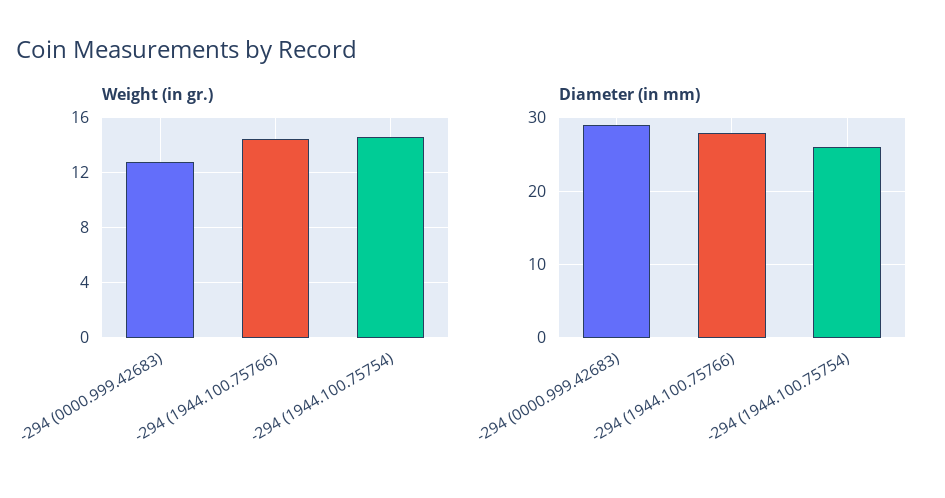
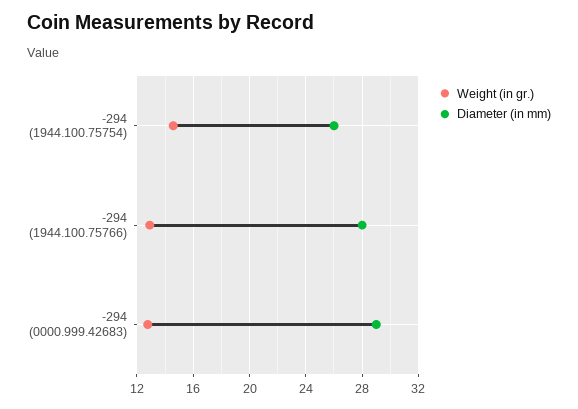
  {
    "Weight (in gr.)": {
      "-294 (0000.999.42683)": 13,
-     "-294 (1944.100.75766)": 14.5,
+     "-294 (1944.100.75766)": 13,
      "-294 (1944.100.75754)": 14.5
    },
    "Diameter (in mm)": {
      "-294 (0000.999.42683)": 29,
      "-294 (1944.100.75766)": 28,
      "-294 (1944.100.75754)": 26
    }
  }

